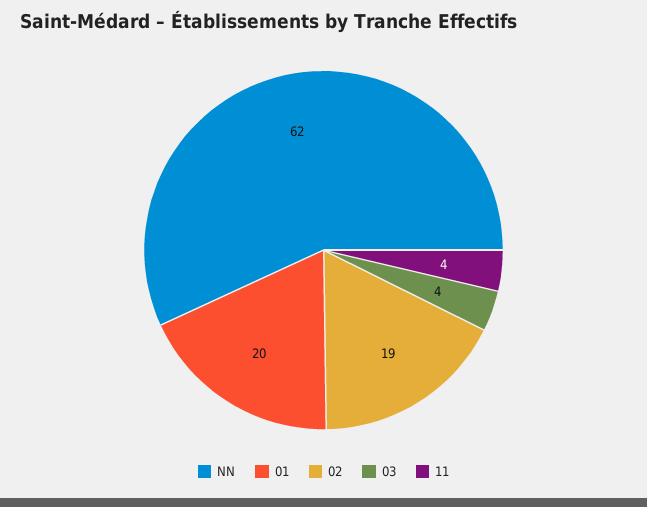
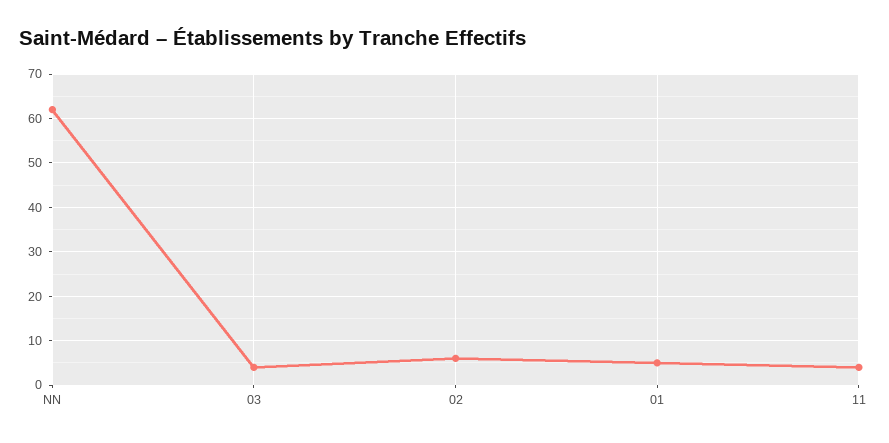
  {
    "NN": 62,
-   "01": 20,
+   "01": 5,
-   "02": 19,
+   "02": 5,
    "03": 4,
    "11": 4
  }

